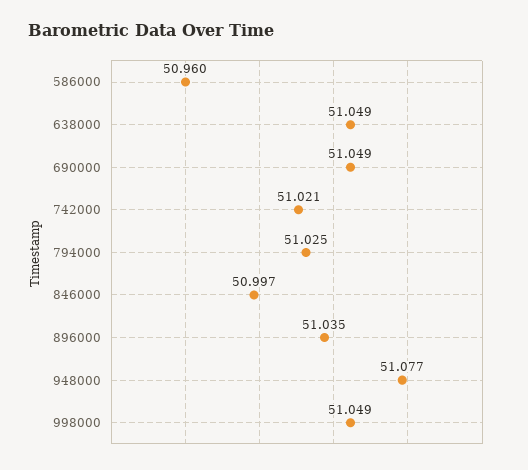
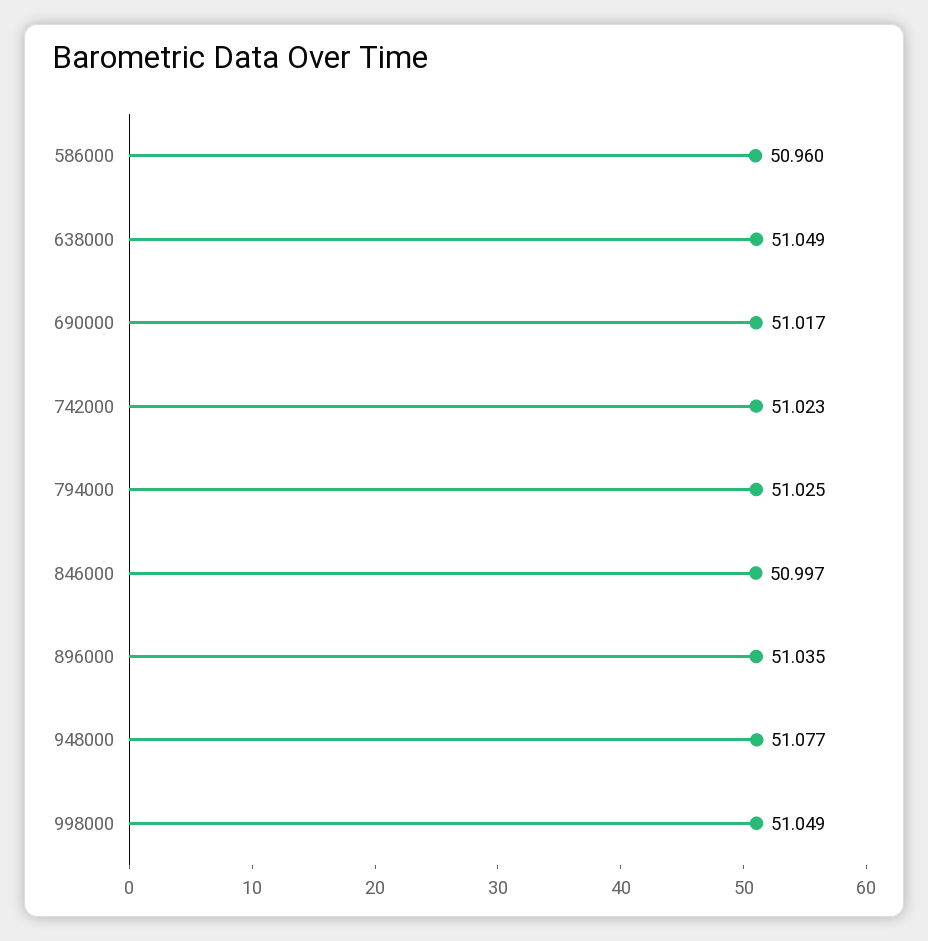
  {
    "586000": 50.96,
    "638000": 51.049,
-   "690000": 51.049,
+   "690000": 51.017,
-   "742000": 51.021,
+   "742000": 51.023,
    "794000": 51.025,
    "846000": 50.997,
    "896000": 51.035,
    "948000": 51.077,
    "998000": 51.049
  }

